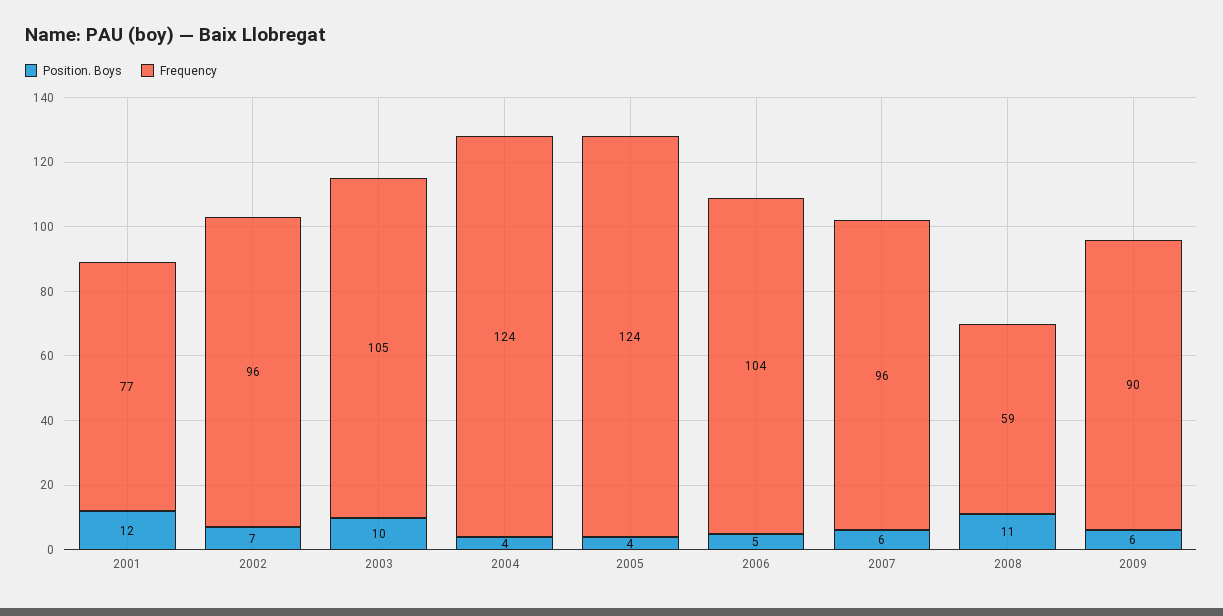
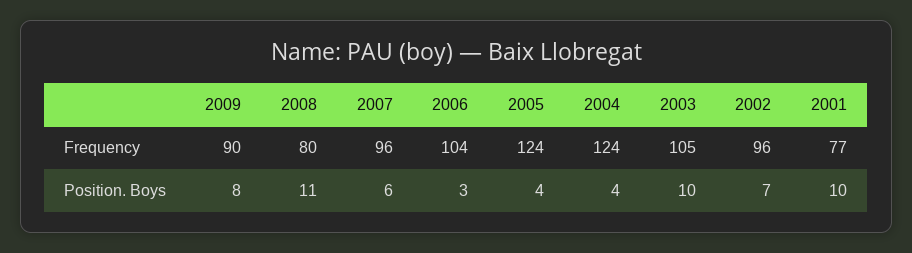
  {
    "Position. Boys": {
-     "2001": 12,
+     "2001": 10,
      "2002": 7,
      "2003": 10,
      "2004": 4,
      "2005": 4,
-     "2006": 5,
+     "2006": 3,
      "2007": 6,
      "2008": 11,
-     "2009": 6
+     "2009": 8
    },
    "Frequency": {
      "2001": 77,
      "2002": 96,
      "2003": 105,
      "2004": 124,
      "2005": 124,
      "2006": 104,
      "2007": 96,
-     "2008": 59,
+     "2008": 80,
      "2009": 90
    }
  }

